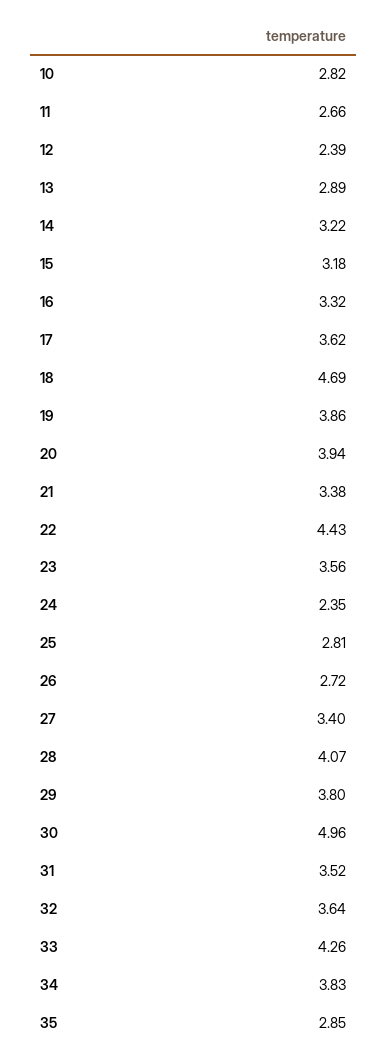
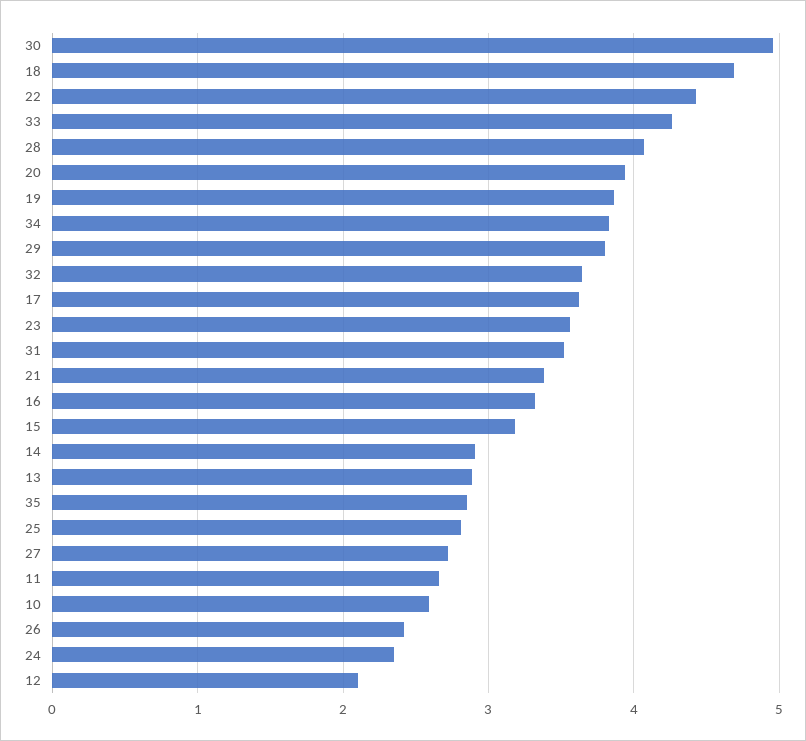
  {
-   "10": 2.82,
+   "10": 2.6,
    "11": 2.66,
-   "12": 2.39,
+   "12": 2.1,
    "13": 2.89,
-   "14": 3.22,
+   "14": 2.9,
    "15": 3.18,
    "16": 3.32,
    "17": 3.62,
    "18": 4.69,
    "19": 3.86,
    "20": 3.94,
    "21": 3.38,
    "22": 4.43,
    "23": 3.56,
    "24": 2.35,
    "25": 2.81,
-   "26": 2.72,
+   "26": 2.4,
-   "27": 3.4,
+   "27": 2.7,
    "28": 4.07,
    "29": 3.8,
    "30": 4.96,
    "31": 3.52,
    "32": 3.64,
    "33": 4.26,
    "34": 3.83,
    "35": 2.85
  }

